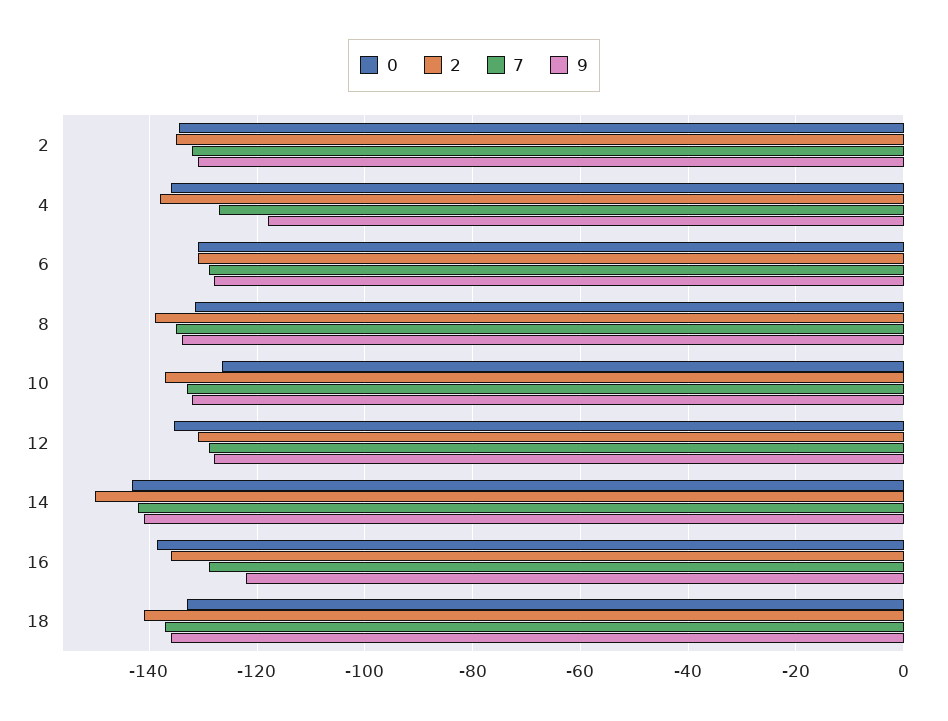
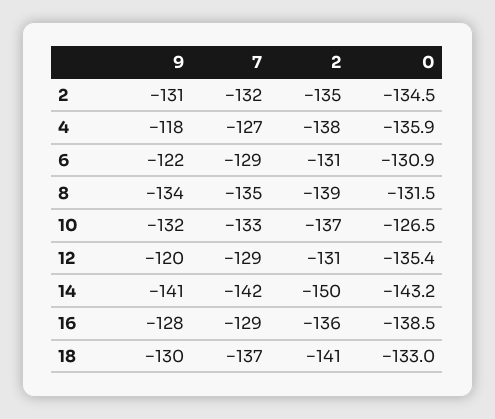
  {
    "0": {
      "2": -134.5,
      "4": -135.9,
      "6": -130.9,
      "8": -131.5,
      "10": -126.5,
      "12": -135.4,
      "14": -143.2,
      "16": -138.5,
      "18": -133
    },
    "2": {
      "2": -135,
      "4": -138,
      "6": -131,
      "8": -139,
      "10": -137,
      "12": -131,
      "14": -150,
      "16": -136,
      "18": -141
    },
    "7": {
      "2": -132,
      "4": -127,
      "6": -129,
      "8": -135,
      "10": -133,
      "12": -129,
      "14": -142,
      "16": -129,
      "18": -137
    },
    "9": {
      "2": -131,
      "4": -118,
-     "6": -128,
+     "6": -122,
      "8": -134,
      "10": -132,
-     "12": -128,
+     "12": -120,
      "14": -141,
-     "16": -122,
+     "16": -128,
-     "18": -136
+     "18": -130
    }
  }

